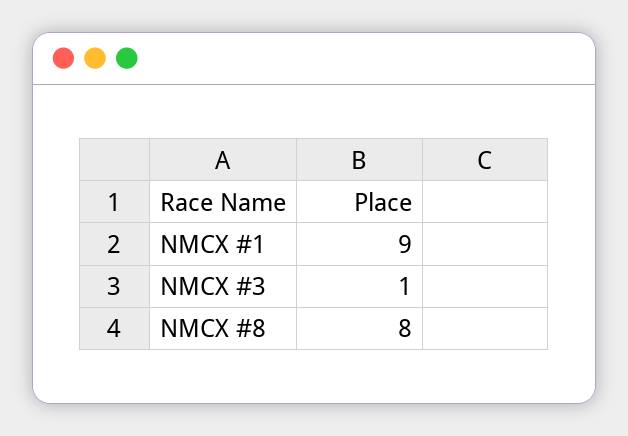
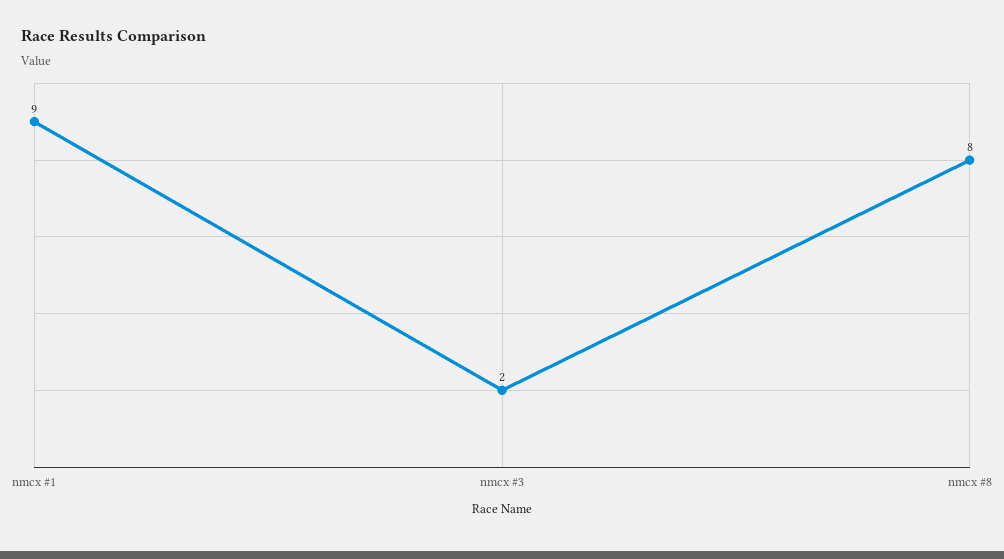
  {
    "NMCX #1": 9,
-   "NMCX #3": 1,
+   "NMCX #3": 2,
    "NMCX #8": 8
  }

